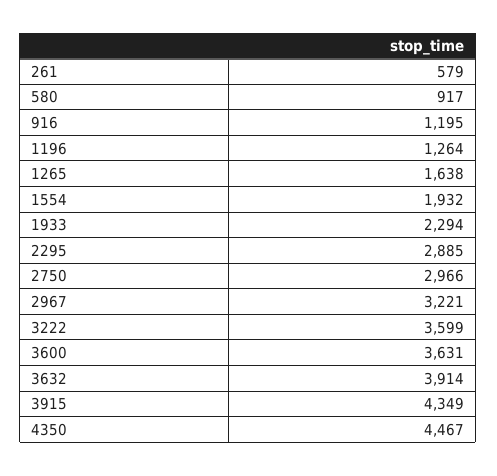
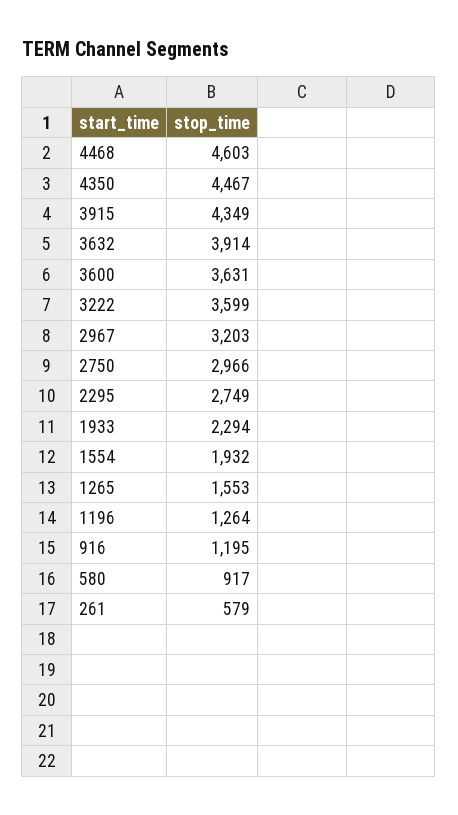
  {
    "261": 579,
    "580": 917,
    "916": 1195,
    "1196": 1264,
-   "1265": 1638,
+   "1265": 1553,
    "1554": 1932,
    "1933": 2294,
-   "2295": 2885,
+   "2295": 2749,
    "2750": 2966,
-   "2967": 3221,
+   "2967": 3203,
    "3222": 3599,
    "3600": 3631,
    "3632": 3914,
    "3915": 4349,
-   "4350": 4467
+   "4350": 4467,
+   "4468": 4603
  }

